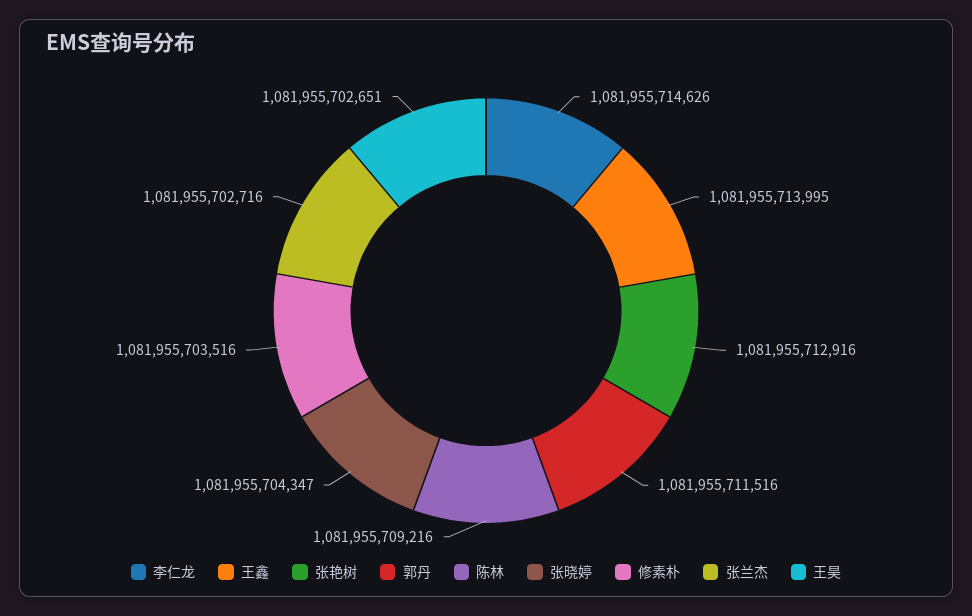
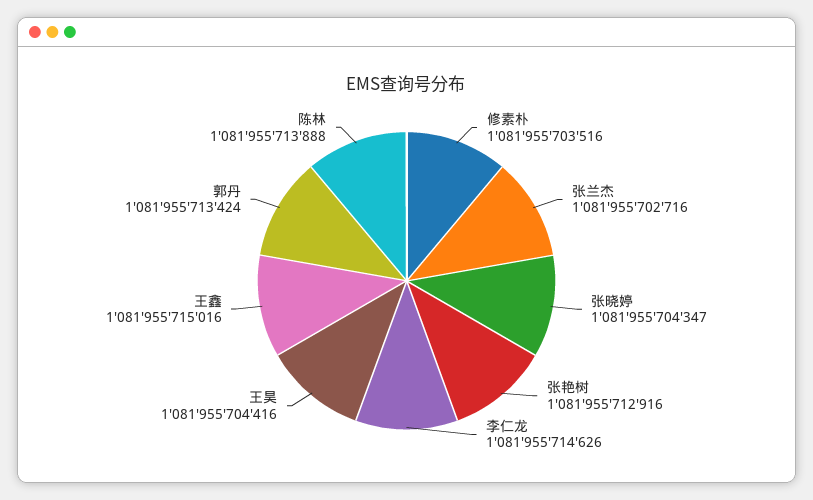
  {
    "李仁龙": 1081955714626,
-   "王鑫": 1081955713995,
+   "王鑫": 1081955715016,
    "张艳树": 1081955712916,
-   "郭丹": 1081955711516,
+   "郭丹": 1081955713424,
-   "陈林": 1081955709216,
+   "陈林": 1081955713888,
    "张晓婷": 1081955704347,
    "修素朴": 1081955703516,
    "张兰杰": 1081955702716,
-   "王昊": 1081955702651
+   "王昊": 1081955704416
  }

